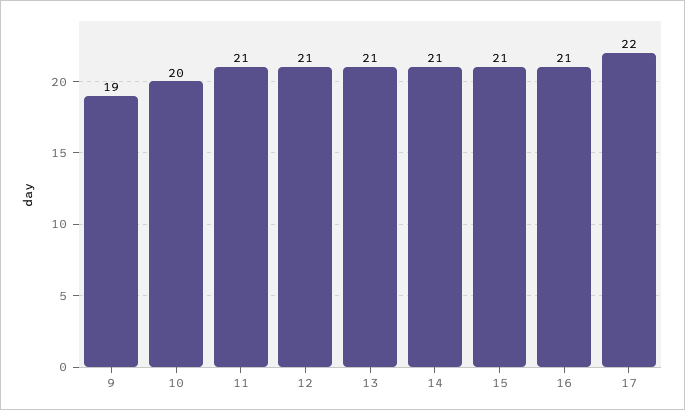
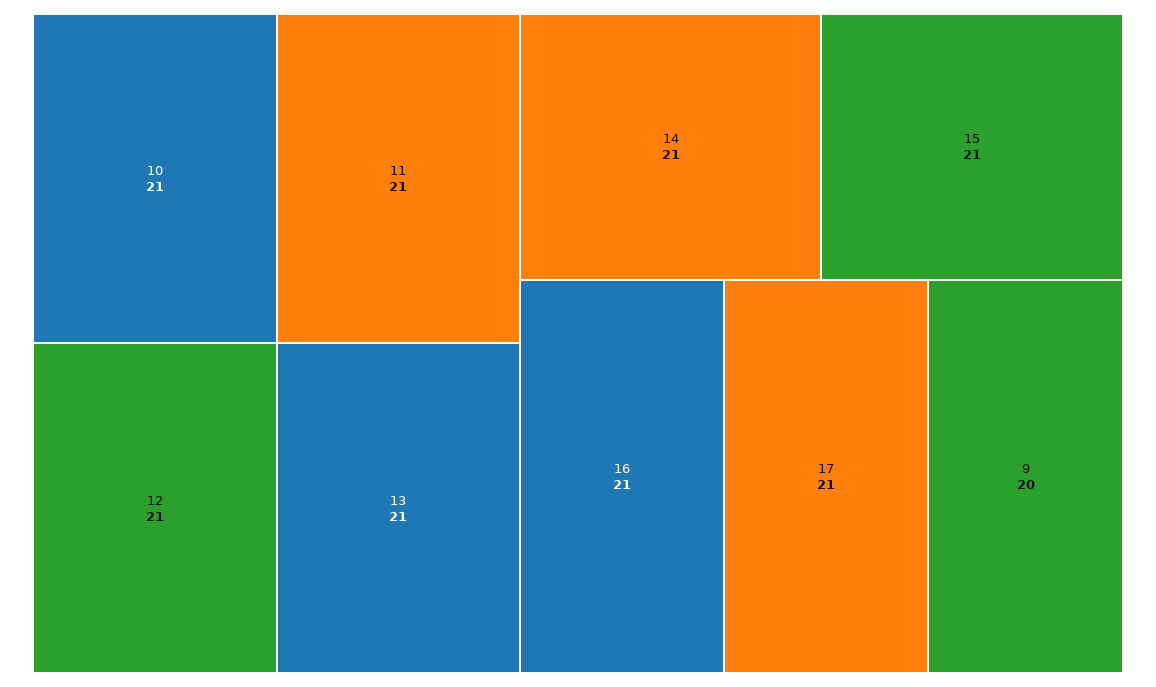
  {
-   "9": 19,
+   "9": 20,
-   "10": 20,
+   "10": 21,
    "11": 21,
    "12": 21,
    "13": 21,
    "14": 21,
    "15": 21,
    "16": 21,
-   "17": 22
+   "17": 21
  }

